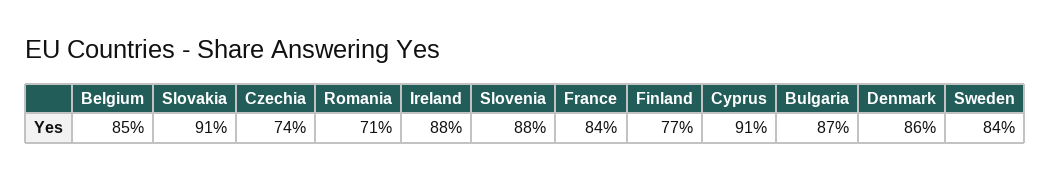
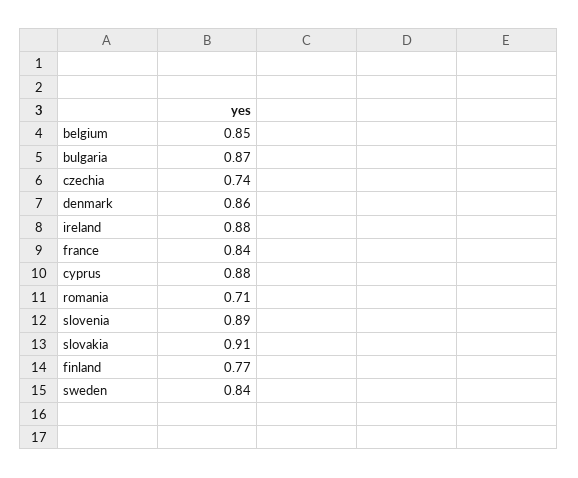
  {
    "Belgium": 0.85,
    "Slovakia": 0.91,
    "Czechia": 0.74,
    "Romania": 0.71,
    "Ireland": 0.88,
-   "Slovenia": 0.88,
+   "Slovenia": 0.89,
    "France": 0.84,
    "Finland": 0.77,
-   "Cyprus": 0.91,
+   "Cyprus": 0.88,
    "Bulgaria": 0.87,
    "Denmark": 0.86,
    "Sweden": 0.84
  }

